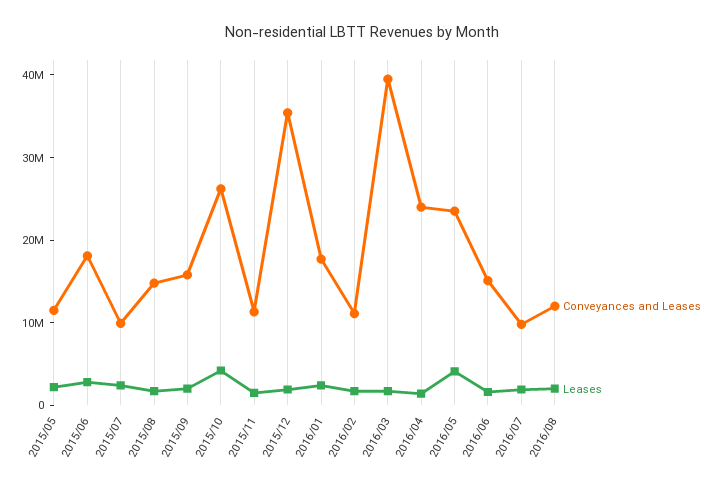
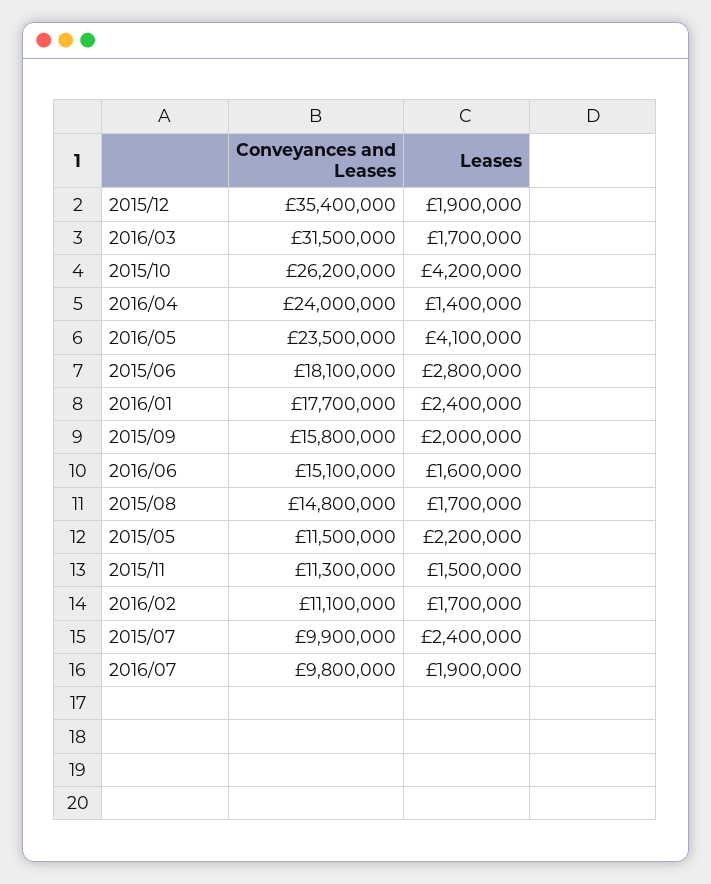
  {
    "Conveyances and Leases": {
      "2015/05": 11500000,
      "2015/06": 18100000,
      "2015/07": 9900000,
      "2015/08": 14800000,
      "2015/09": 15800000,
      "2015/10": 26200000,
      "2015/11": 11300000,
      "2015/12": 35400000,
      "2016/01": 17700000,
      "2016/02": 11100000,
-     "2016/03": 40000000,
+     "2016/03": 31500000,
      "2016/04": 24000000,
      "2016/05": 23500000,
      "2016/06": 15100000,
-     "2016/07": 9800000,
+     "2016/07": 9800000
-     "2016/08": 12000000
    },
    "Leases": {
      "2015/05": 2200000,
      "2015/06": 2800000,
      "2015/07": 2400000,
      "2015/08": 1700000,
      "2015/09": 2000000,
      "2015/10": 4200000,
      "2015/11": 1500000,
      "2015/12": 1900000,
      "2016/01": 2400000,
      "2016/02": 1700000,
      "2016/03": 1700000,
      "2016/04": 1400000,
      "2016/05": 4100000,
      "2016/06": 1600000,
-     "2016/07": 1900000,
+     "2016/07": 1900000
-     "2016/08": 2000000
    }
  }

